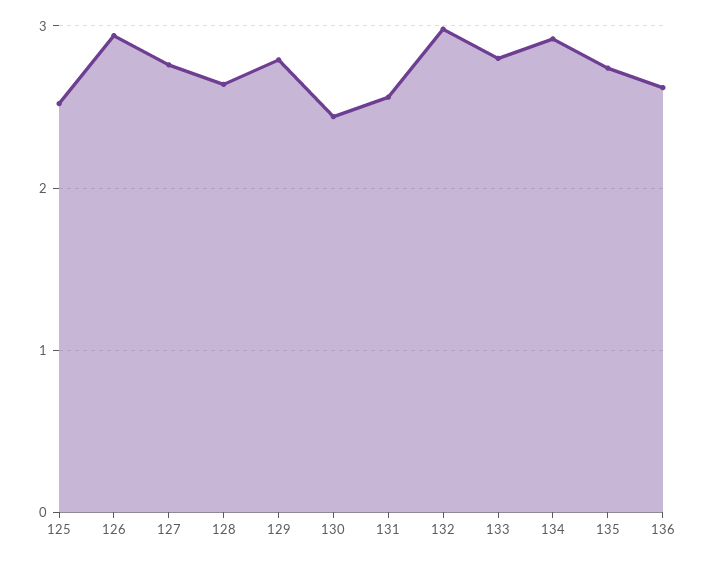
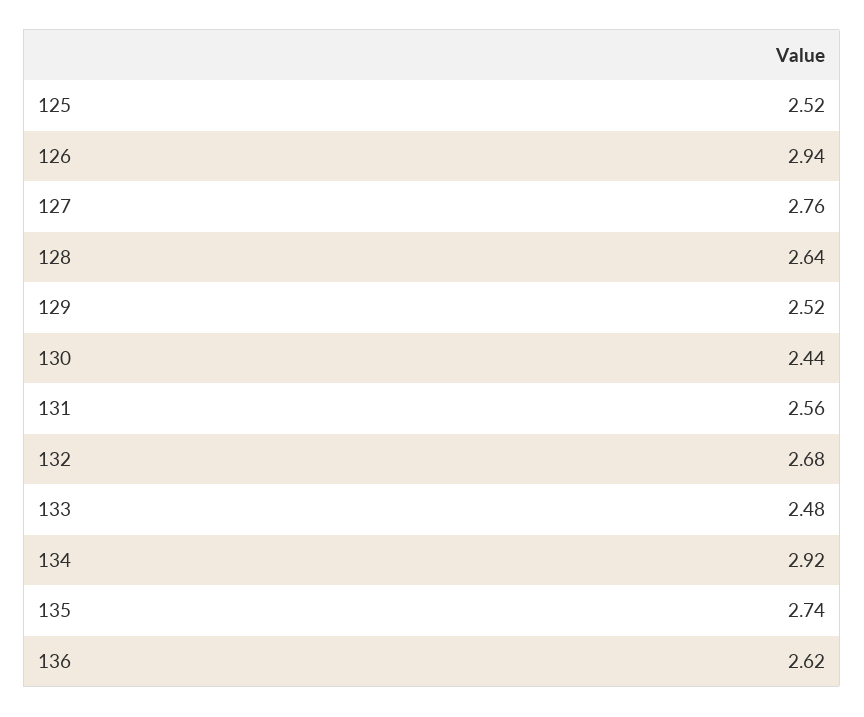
  {
    "125": 2.52,
    "126": 2.94,
    "127": 2.76,
    "128": 2.64,
-   "129": 2.8,
+   "129": 2.52,
    "130": 2.44,
    "131": 2.56,
-   "132": 3,
+   "132": 2.68,
-   "133": 2.8,
+   "133": 2.48,
    "134": 2.92,
    "135": 2.74,
    "136": 2.62
  }

